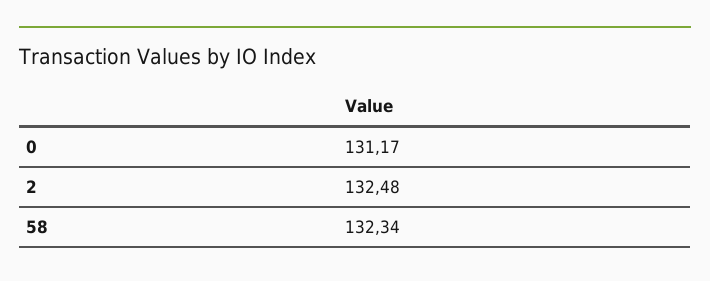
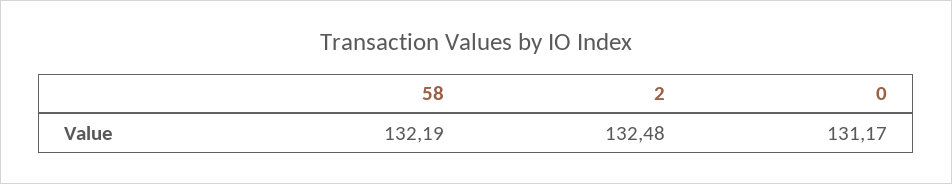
  {
    "0": 131.17,
    "2": 132.48,
-   "58": 132.34
+   "58": 132.19
  }

